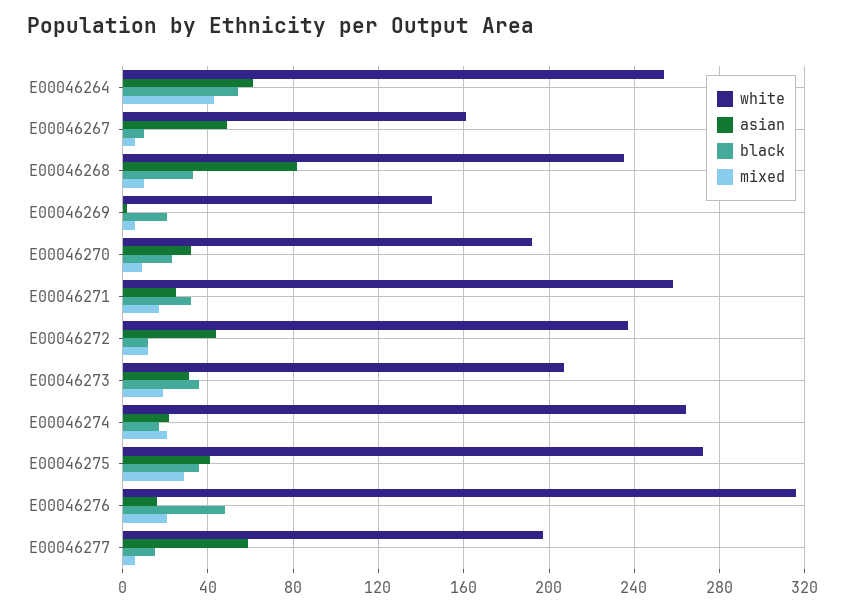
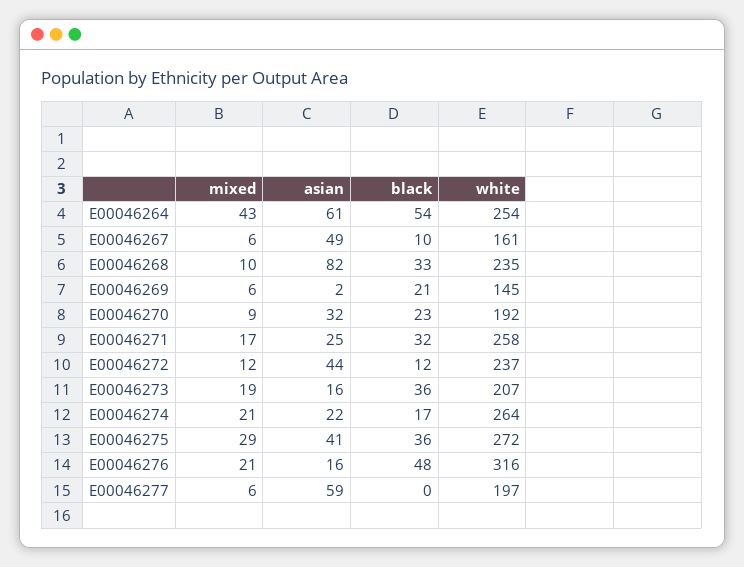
  {
    "white": {
      "E00046264": 254,
      "E00046267": 161,
      "E00046268": 235,
      "E00046269": 145,
      "E00046270": 192,
      "E00046271": 258,
      "E00046272": 237,
      "E00046273": 207,
      "E00046274": 264,
      "E00046275": 272,
      "E00046276": 316,
      "E00046277": 197
    },
    "asian": {
      "E00046264": 61,
      "E00046267": 49,
      "E00046268": 82,
      "E00046269": 2,
      "E00046270": 32,
      "E00046271": 25,
      "E00046272": 44,
-     "E00046273": 30,
+     "E00046273": 16,
      "E00046274": 22,
      "E00046275": 41,
      "E00046276": 16,
      "E00046277": 59
    },
    "black": {
      "E00046264": 54,
      "E00046267": 10,
      "E00046268": 33,
      "E00046269": 21,
      "E00046270": 23,
      "E00046271": 32,
      "E00046272": 12,
      "E00046273": 36,
      "E00046274": 17,
      "E00046275": 36,
      "E00046276": 48,
-     "E00046277": 15
+     "E00046277": 0
    },
    "mixed": {
      "E00046264": 43,
      "E00046267": 6,
      "E00046268": 10,
      "E00046269": 6,
      "E00046270": 9,
      "E00046271": 17,
      "E00046272": 12,
      "E00046273": 19,
      "E00046274": 21,
      "E00046275": 29,
      "E00046276": 21,
      "E00046277": 6
    }
  }

